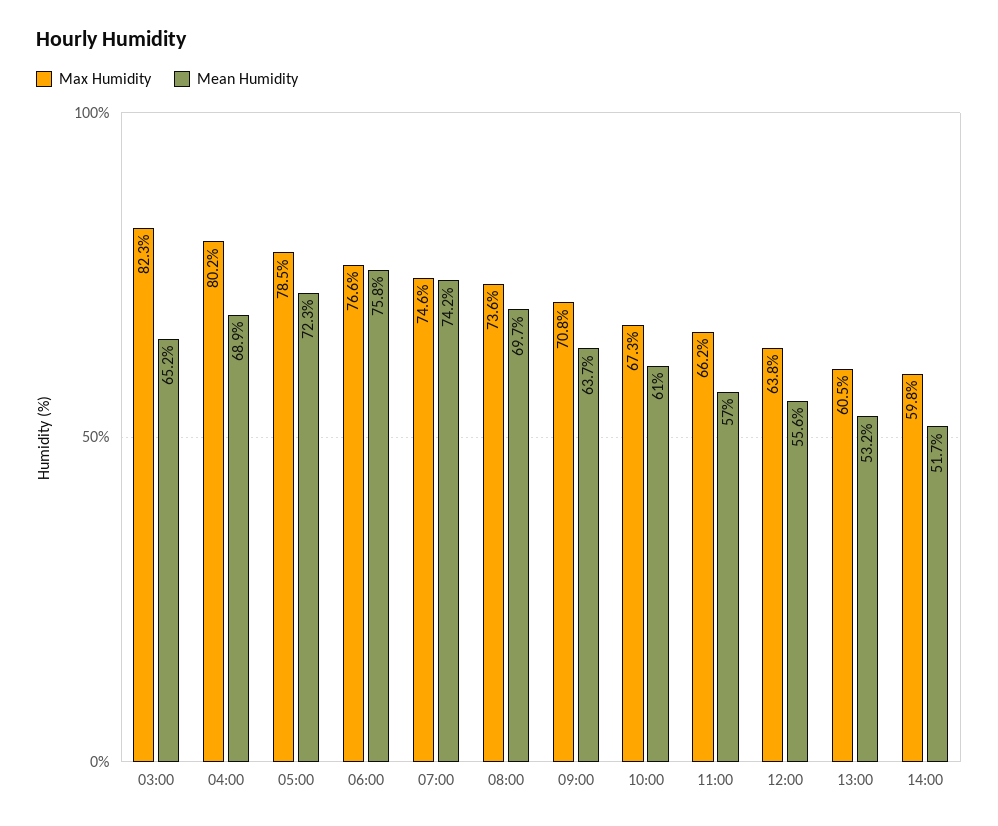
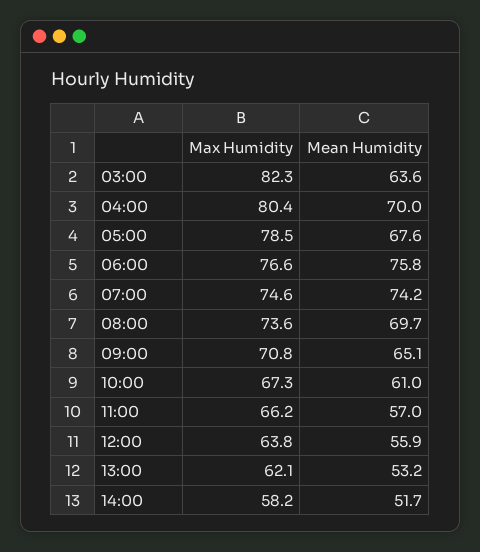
  {
    "Max Humidity": {
      "03:00": 82.3,
-     "04:00": 80.2,
+     "04:00": 80.4,
      "05:00": 78.5,
      "06:00": 76.6,
      "07:00": 74.6,
      "08:00": 73.6,
      "09:00": 70.8,
      "10:00": 67.3,
      "11:00": 66.2,
      "12:00": 63.8,
-     "13:00": 60.5,
+     "13:00": 62.1,
-     "14:00": 59.8
+     "14:00": 58.2
    },
    "Mean Humidity": {
-     "03:00": 65.2,
+     "03:00": 63.6,
-     "04:00": 68.9,
+     "04:00": 70,
-     "05:00": 72.3,
+     "05:00": 67.6,
      "06:00": 75.8,
      "07:00": 74.2,
      "08:00": 69.7,
-     "09:00": 63.7,
+     "09:00": 65.1,
      "10:00": 61,
      "11:00": 57,
-     "12:00": 55.6,
+     "12:00": 55.9,
      "13:00": 53.2,
      "14:00": 51.7
    }
  }

